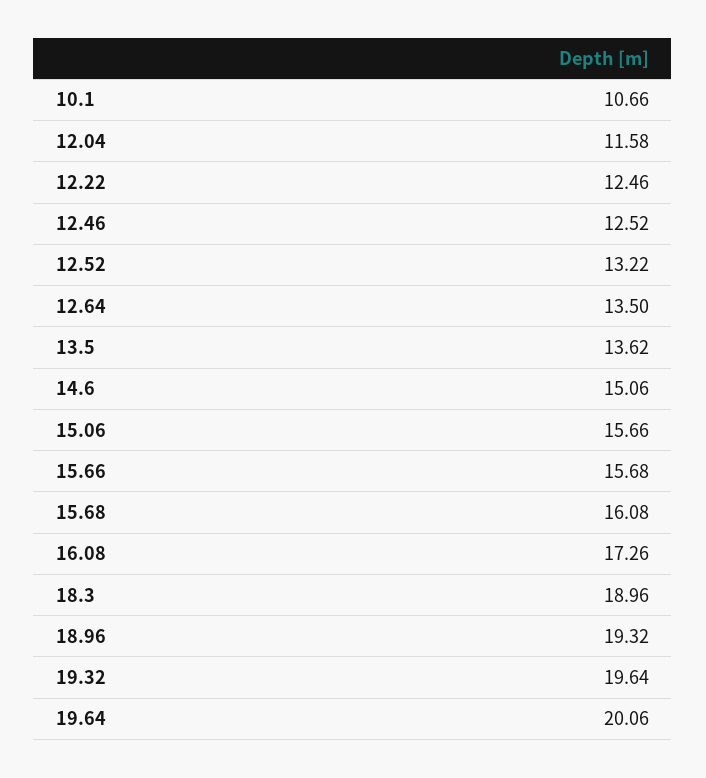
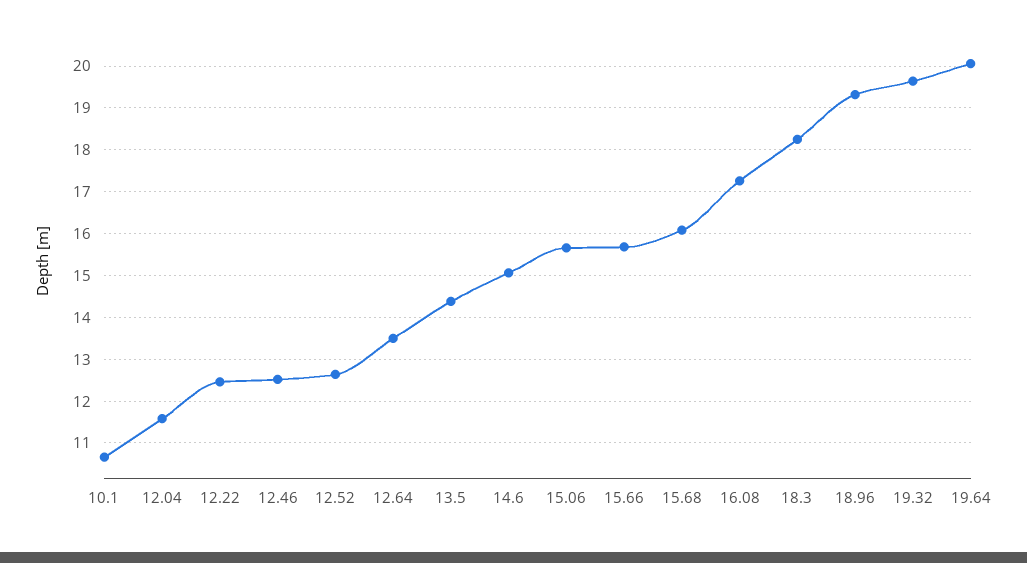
  {
    "10.1": 10.66,
    "12.04": 11.58,
    "12.22": 12.46,
    "12.46": 12.52,
-   "12.52": 13.22,
+   "12.52": 12.6,
    "12.64": 13.5,
-   "13.5": 13.62,
+   "13.5": 14.4,
    "14.6": 15.06,
    "15.06": 15.66,
    "15.66": 15.68,
    "15.68": 16.08,
    "16.08": 17.26,
-   "18.3": 18.96,
+   "18.3": 18.2,
    "18.96": 19.32,
    "19.32": 19.64,
    "19.64": 20.06
  }

